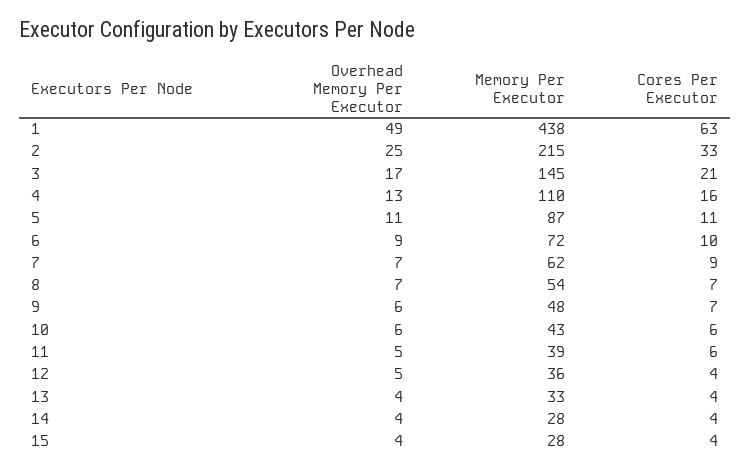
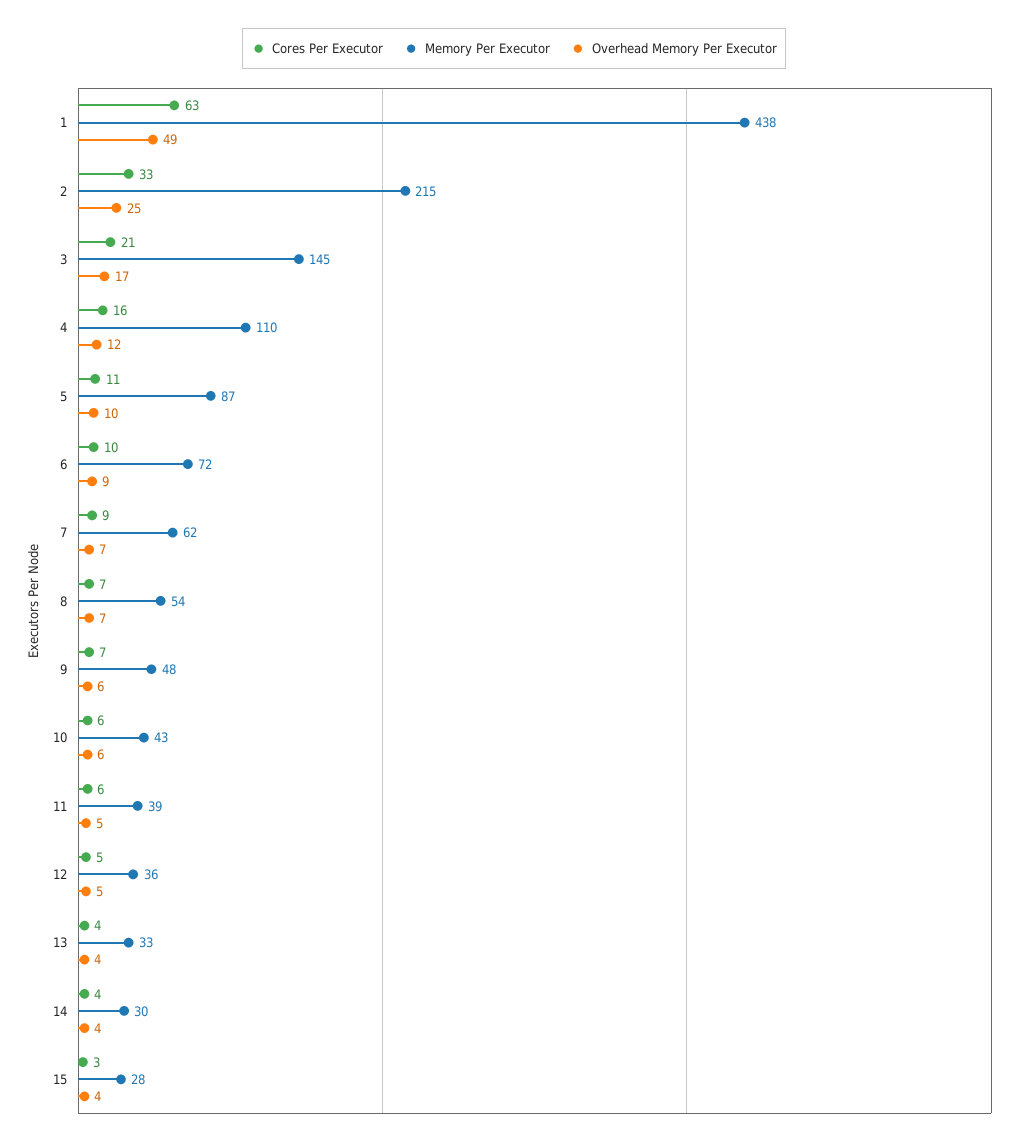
  {
    "Overhead Memory Per Executor": {
      "1": 49,
      "2": 25,
      "3": 17,
-     "4": 13,
+     "4": 12,
-     "5": 11,
+     "5": 10,
      "6": 9,
      "7": 7,
      "8": 7,
      "9": 6,
      "10": 6,
      "11": 5,
      "12": 5,
      "13": 4,
      "14": 4,
      "15": 4
    },
    "Memory Per Executor": {
      "1": 438,
      "2": 215,
      "3": 145,
      "4": 110,
      "5": 87,
      "6": 72,
      "7": 62,
      "8": 54,
      "9": 48,
      "10": 43,
      "11": 39,
      "12": 36,
      "13": 33,
-     "14": 28,
+     "14": 30,
      "15": 28
    },
    "Cores Per Executor": {
      "1": 63,
      "2": 33,
      "3": 21,
      "4": 16,
      "5": 11,
      "6": 10,
      "7": 9,
      "8": 7,
      "9": 7,
      "10": 6,
      "11": 6,
-     "12": 4,
+     "12": 5,
      "13": 4,
      "14": 4,
-     "15": 4
+     "15": 3
    }
  }

